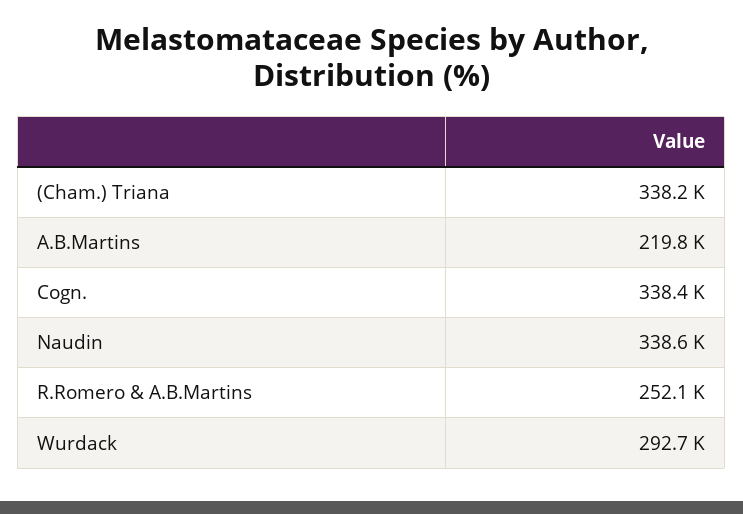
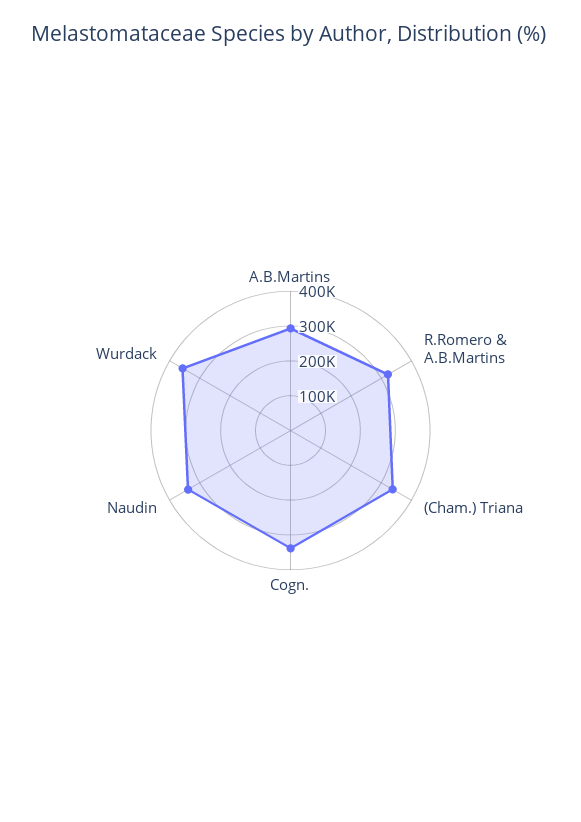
  {
    "(Cham.) Triana": 338200,
-   "A.B.Martins": 219800,
+   "A.B.Martins": 300000,
    "Cogn.": 338400,
    "Naudin": 338600,
-   "R.Romero & A.B.Martins": 252100,
+   "R.Romero & A.B.Martins": 325000,
-   "Wurdack": 292700
+   "Wurdack": 350000
  }

